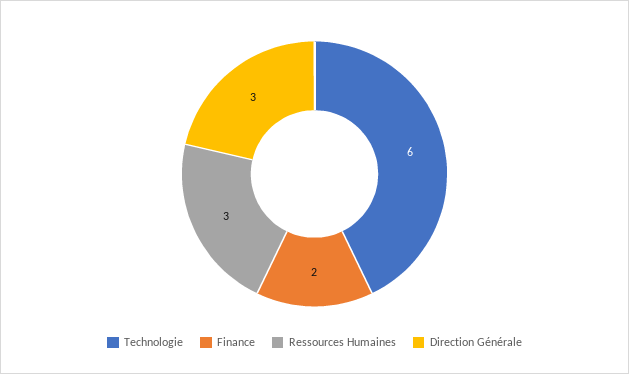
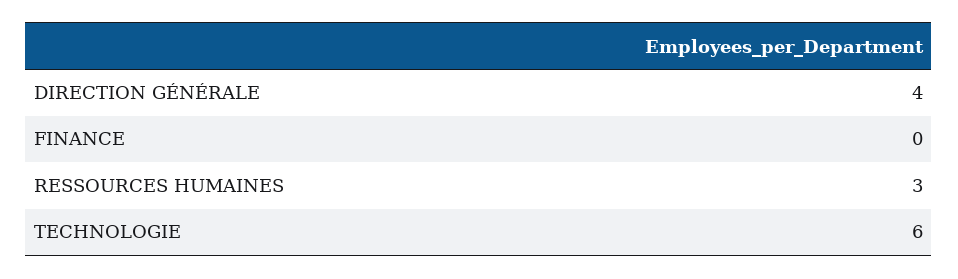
  {
    "Technologie": 6,
-   "Finance": 2,
+   "Finance": 0,
    "Ressources Humaines": 3,
-   "Direction Générale": 3
+   "Direction Générale": 4
  }

